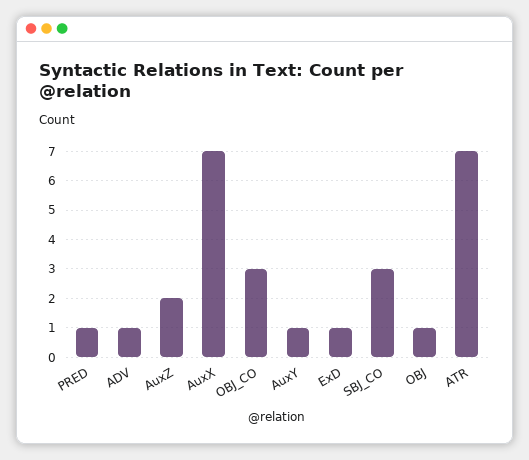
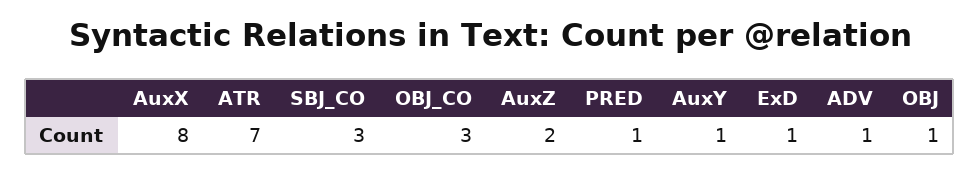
  {
    "PRED": 1,
    "ADV": 1,
    "AuxZ": 2,
-   "AuxX": 7,
+   "AuxX": 8,
    "OBJ_CO": 3,
    "AuxY": 1,
    "ExD": 1,
    "SBJ_CO": 3,
    "OBJ": 1,
    "ATR": 7
  }

